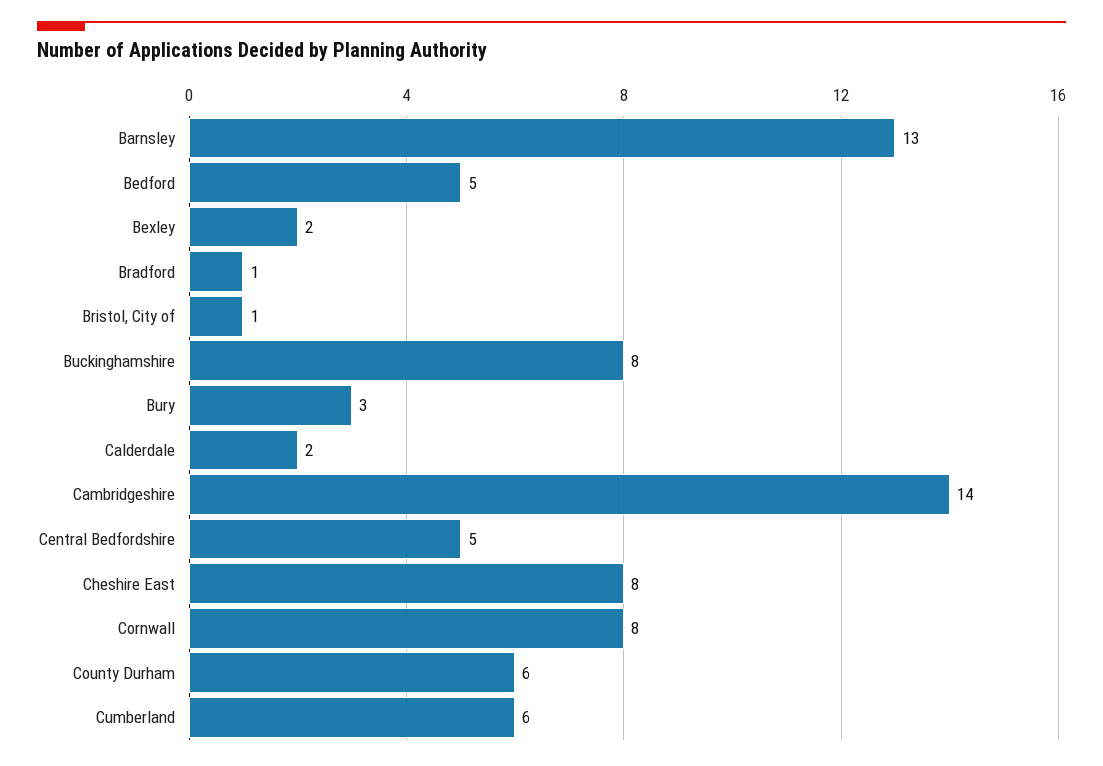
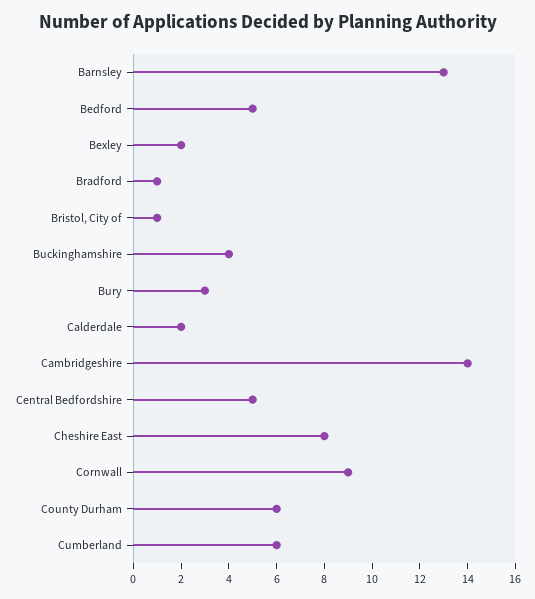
  {
    "Barnsley": 13,
    "Bedford": 5,
    "Bexley": 2,
    "Bradford": 1,
    "Bristol, City of": 1,
-   "Buckinghamshire": 8,
+   "Buckinghamshire": 4,
    "Bury": 3,
    "Calderdale": 2,
    "Cambridgeshire": 14,
    "Central Bedfordshire": 5,
    "Cheshire East": 8,
-   "Cornwall": 8,
+   "Cornwall": 9,
    "County Durham": 6,
    "Cumberland": 6
  }

